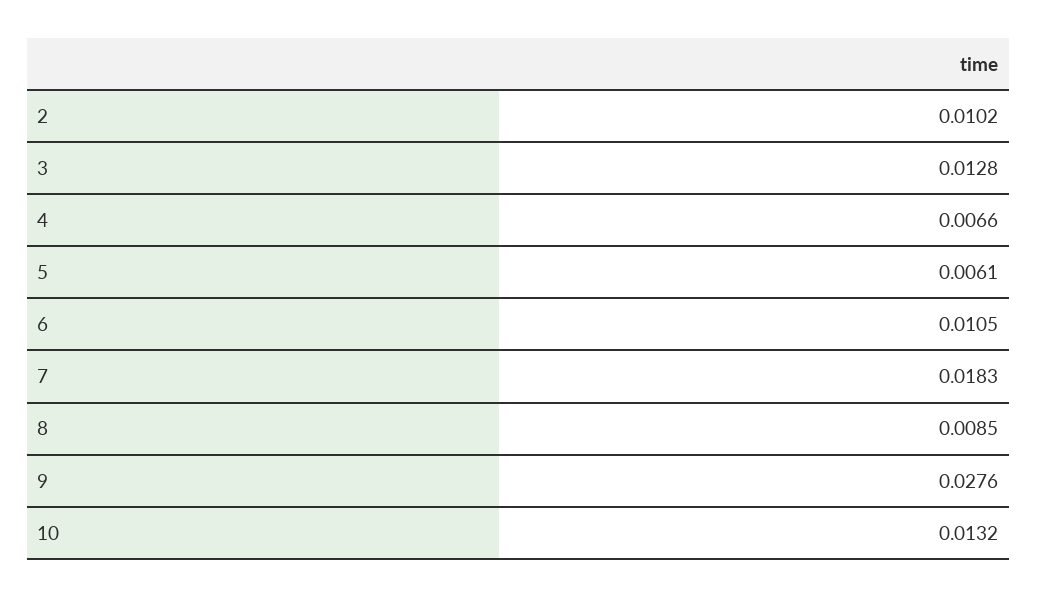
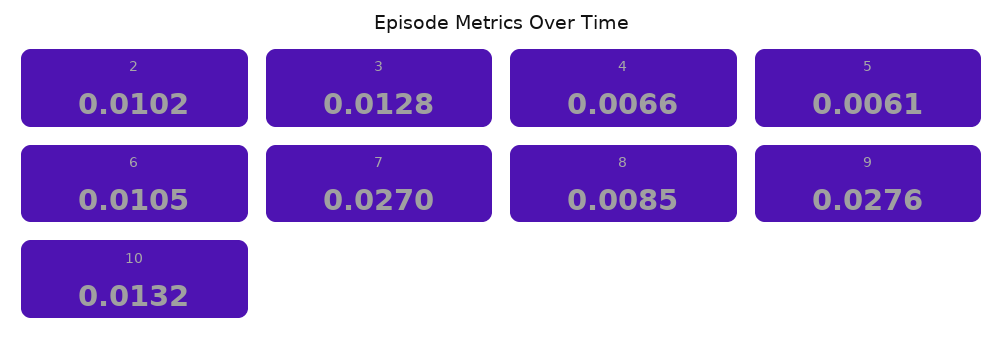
  {
    "2": 0.0102,
    "3": 0.0128,
    "4": 0.0066,
    "5": 0.0061,
    "6": 0.0105,
-   "7": 0.0183,
+   "7": 0.027,
    "8": 0.0085,
    "9": 0.0276,
    "10": 0.0132
  }

